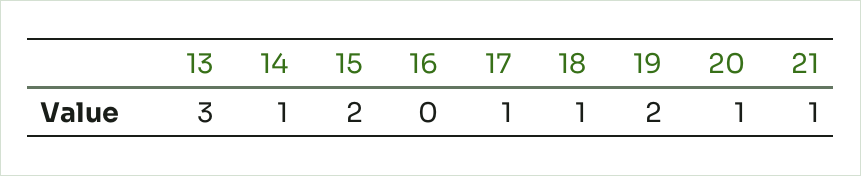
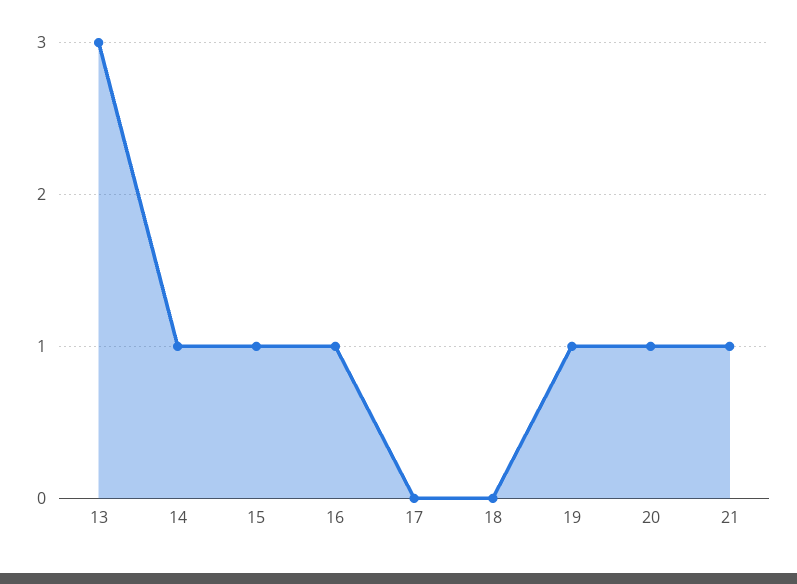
  {
    "13": 3,
    "14": 1,
-   "15": 2,
+   "15": 1,
-   "16": 0,
+   "16": 1,
-   "17": 1,
+   "17": 0,
-   "18": 1,
+   "18": 0,
-   "19": 2,
+   "19": 1,
    "20": 1,
    "21": 1
  }

